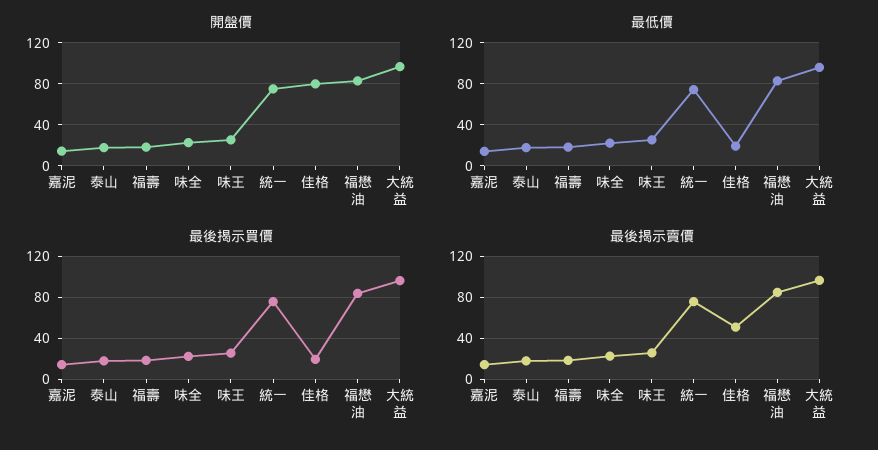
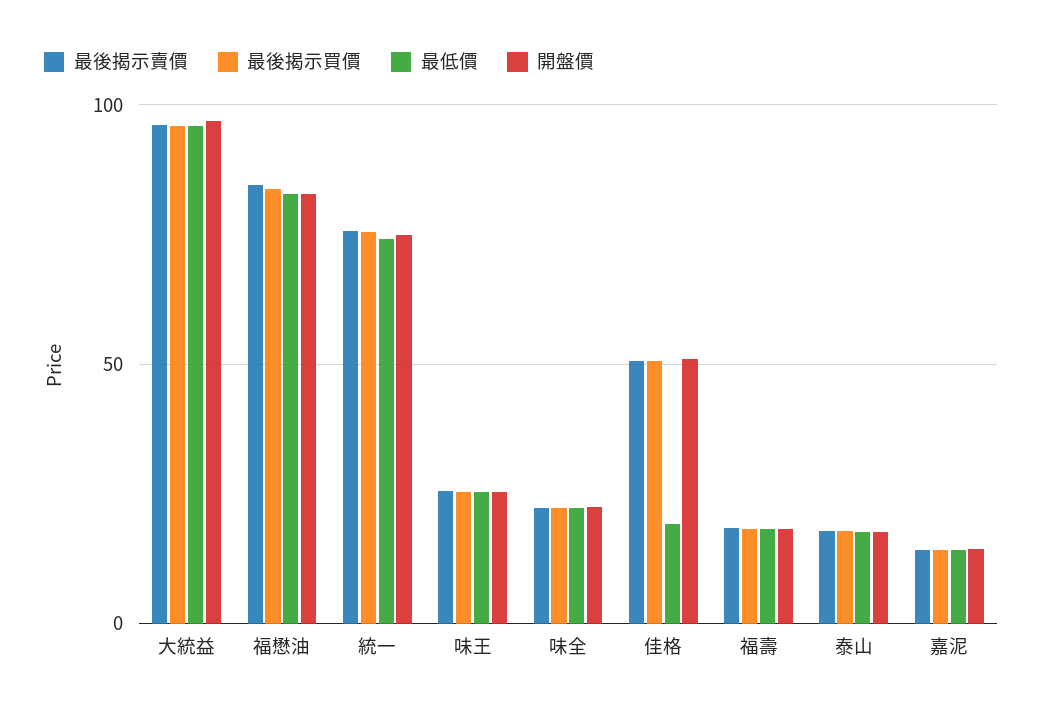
  {
    "開盤價": {
      "嘉泥": 15,
      "泰山": 20,
      "福壽": 20,
      "味全": 25,
      "味王": 25,
      "統一": 75,
-     "佳格": 80,
+     "佳格": 50,
      "福懋油": 85,
      "大統益": 95
    },
    "最低價": {
      "嘉泥": 15,
      "泰山": 20,
      "福壽": 20,
      "味全": 20,
      "味王": 25,
      "統一": 75,
      "佳格": 20,
      "福懋油": 85,
      "大統益": 95
    },
    "最後揭示買價": {
      "嘉泥": 15,
      "泰山": 20,
      "福壽": 20,
      "味全": 20,
      "味王": 25,
      "統一": 75,
-     "佳格": 20,
+     "佳格": 50,
      "福懋油": 85,
      "大統益": 95
    },
    "最後揭示賣價": {
      "嘉泥": 15,
      "泰山": 20,
      "福壽": 20,
      "味全": 20,
      "味王": 25,
      "統一": 75,
      "佳格": 50,
      "福懋油": 85,
      "大統益": 95
    }
  }

